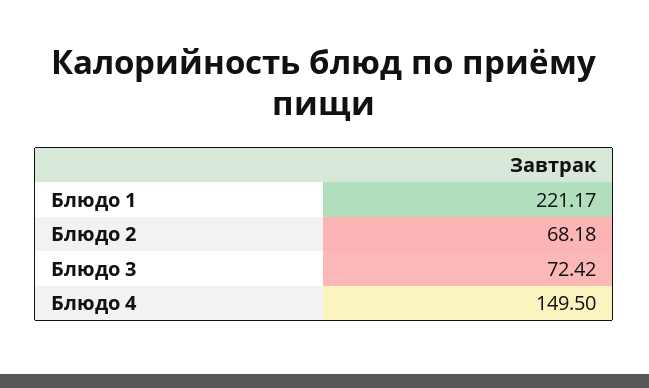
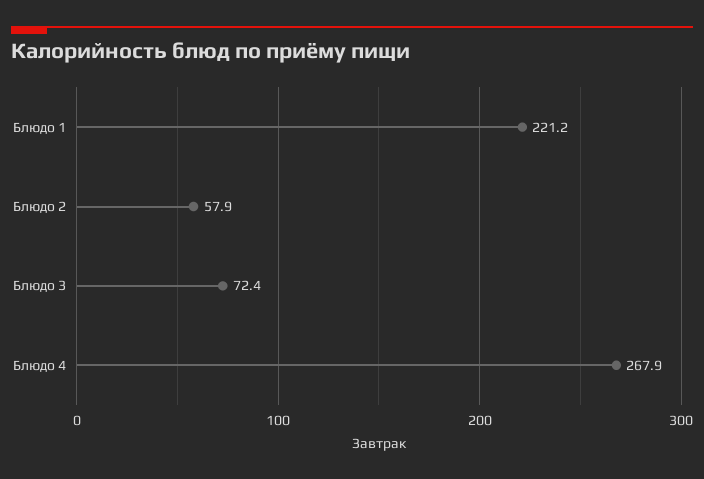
  {
    "Блюдо 1": 221.17,
-   "Блюдо 2": 68.18,
+   "Блюдо 2": 57.9,
    "Блюдо 3": 72.42,
-   "Блюдо 4": 149.5
+   "Блюдо 4": 267.9
  }

